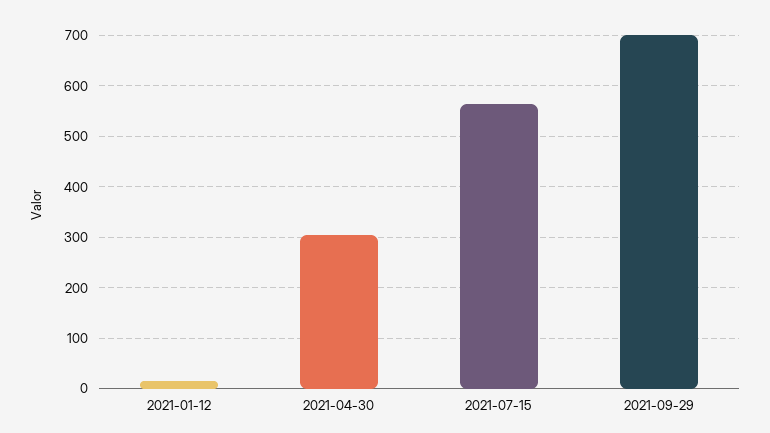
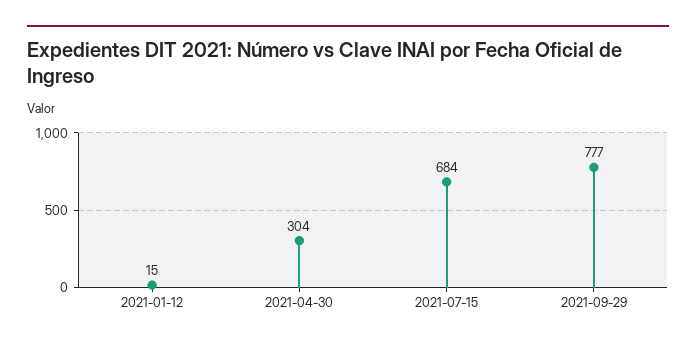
  {
    "2021-01-12": 15,
    "2021-04-30": 304,
-   "2021-07-15": 560,
+   "2021-07-15": 684,
-   "2021-09-29": 700
+   "2021-09-29": 777
  }

